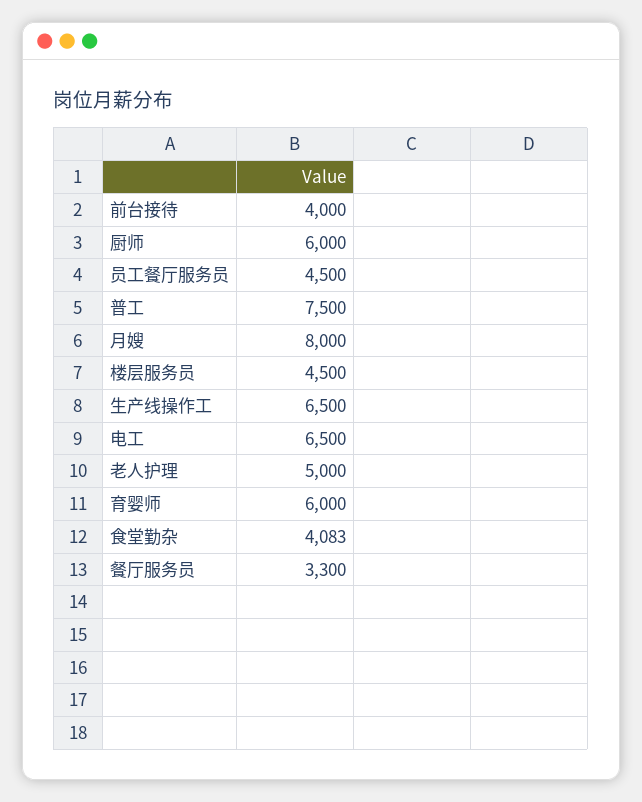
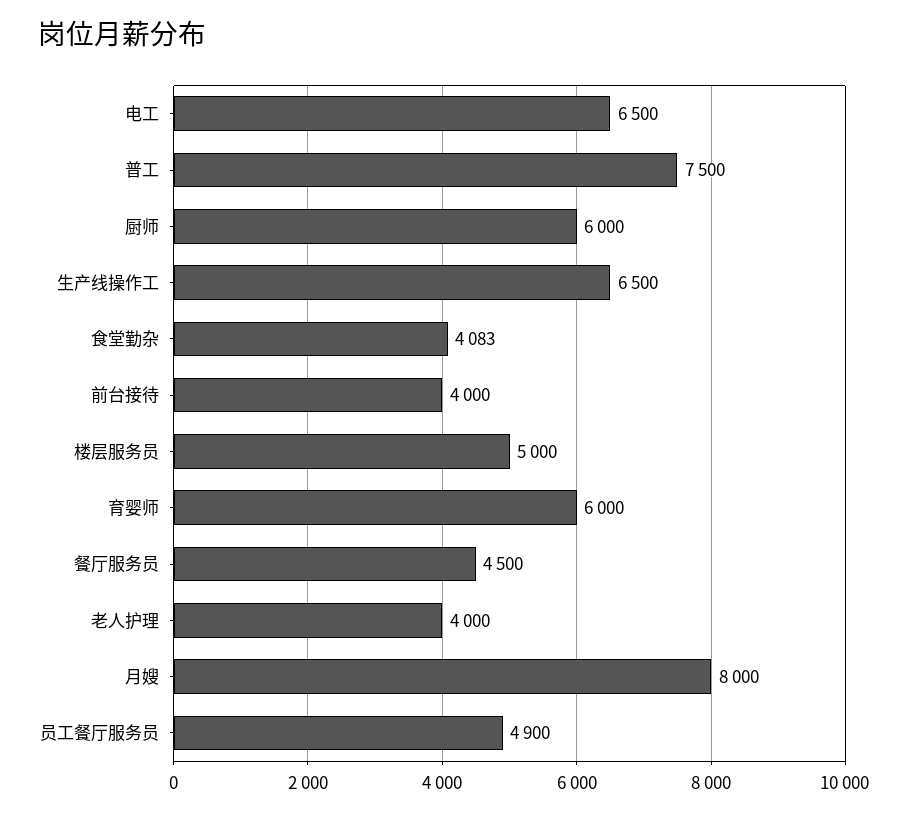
  {
    "前台接待": 4000,
    "厨师": 6000,
-   "员工餐厅服务员": 4500,
+   "员工餐厅服务员": 4900,
    "普工": 7500,
    "月嫂": 8000,
-   "楼层服务员": 4500,
+   "楼层服务员": 5000,
    "生产线操作工": 6500,
    "电工": 6500,
-   "老人护理": 5000,
+   "老人护理": 4000,
    "育婴师": 6000,
    "食堂勤杂": 4083,
-   "餐厅服务员": 3300
+   "餐厅服务员": 4500
  }

